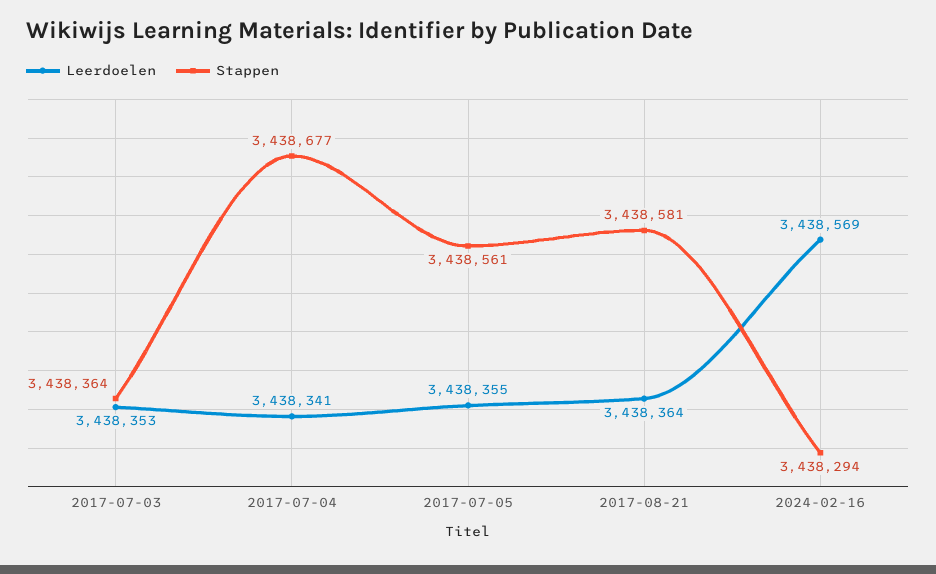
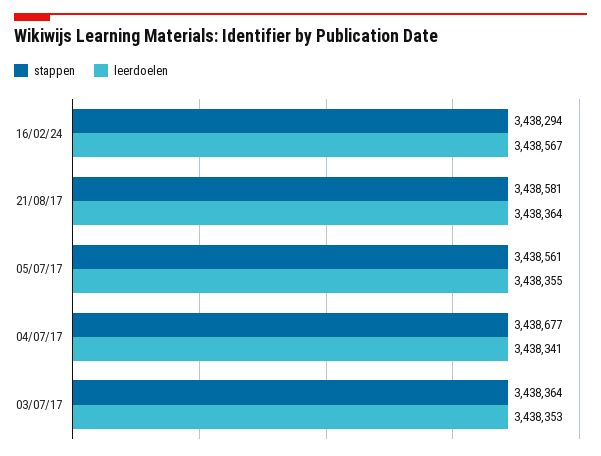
  {
    "Leerdoelen": {
      "2017-07-03": 3438353,
      "2017-07-04": 3438341,
      "2017-07-05": 3438355,
      "2017-08-21": 3438364,
-     "2024-02-16": 3438569
+     "2024-02-16": 3438567
    },
    "Stappen": {
      "2017-07-03": 3438364,
      "2017-07-04": 3438677,
      "2017-07-05": 3438561,
      "2017-08-21": 3438581,
      "2024-02-16": 3438294
    }
  }

